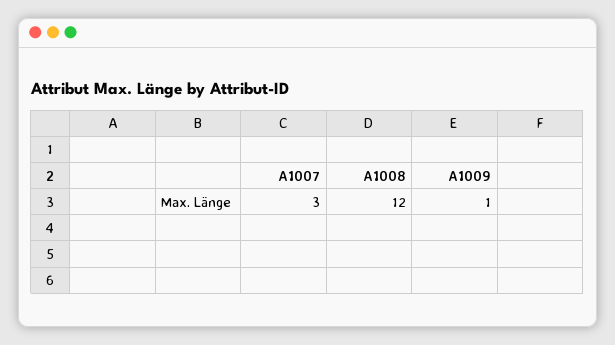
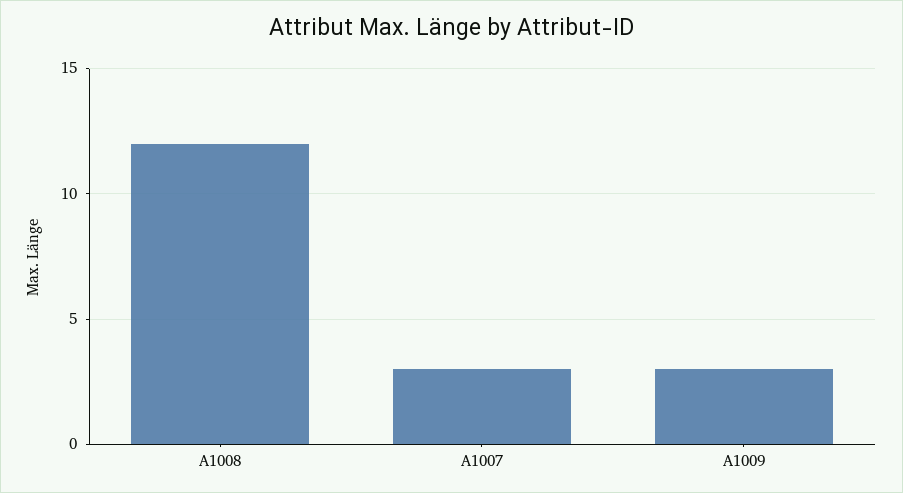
  {
    "A1007": 3,
    "A1008": 12,
-   "A1009": 1
+   "A1009": 3
  }

